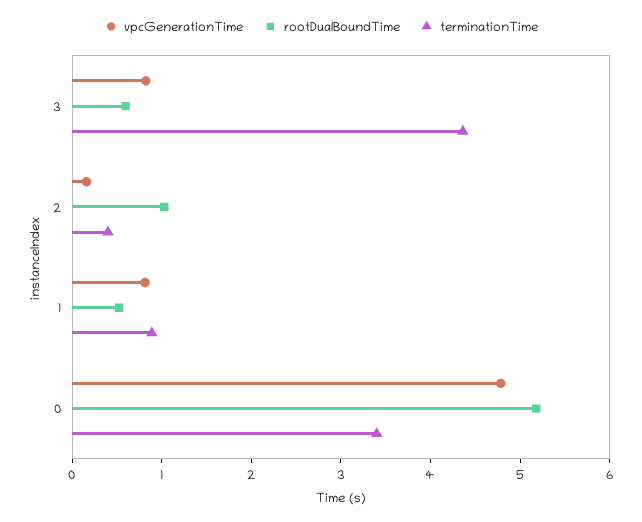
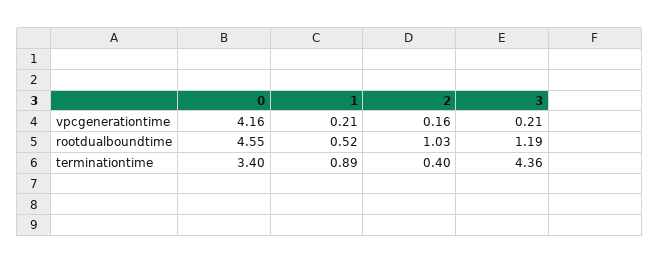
  {
    "vpcGenerationTime": {
-     "3": 0.8,
+     "3": 0.21,
      "2": 0.16,
-     "1": 0.8,
+     "1": 0.21,
-     "0": 4.8
+     "0": 4.16
    },
    "rootDualBoundTime": {
-     "3": 0.6,
+     "3": 1.19,
      "2": 1.03,
      "1": 0.52,
-     "0": 5.2
+     "0": 4.55
    },
    "terminationTime": {
      "3": 4.36,
      "2": 0.4,
      "1": 0.89,
      "0": 3.4
    }
  }

